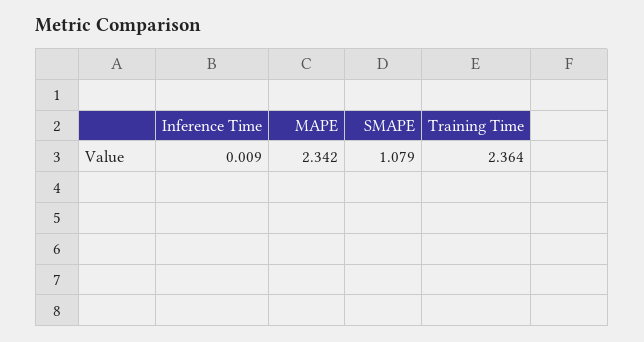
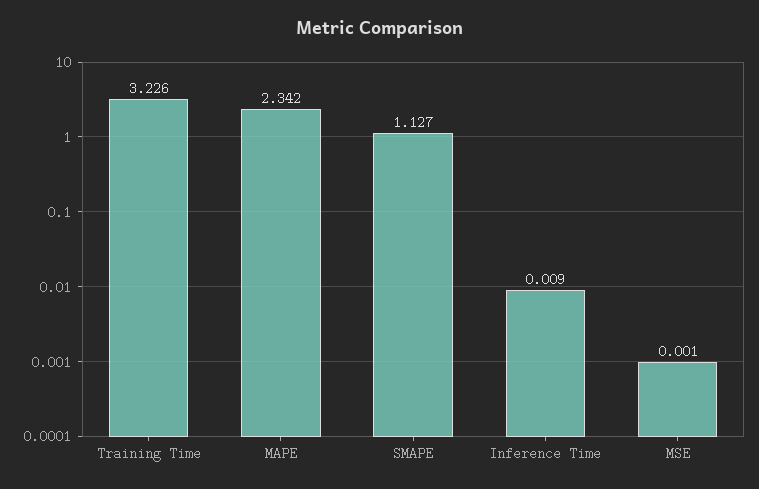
  {
    "Inference Time": 0.009,
    "MAPE": 2.342,
-   "SMAPE": 1.079,
+   "SMAPE": 1.127,
-   "Training Time": 2.364
+   "Training Time": 3.226,
+   "MSE": 0.001
  }

